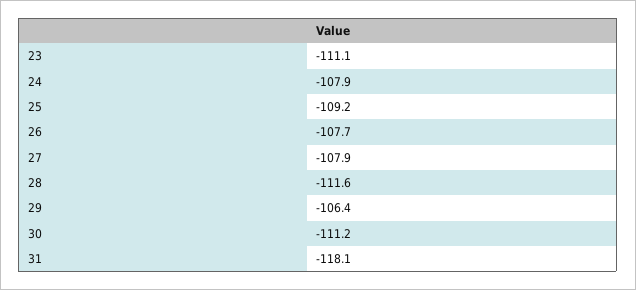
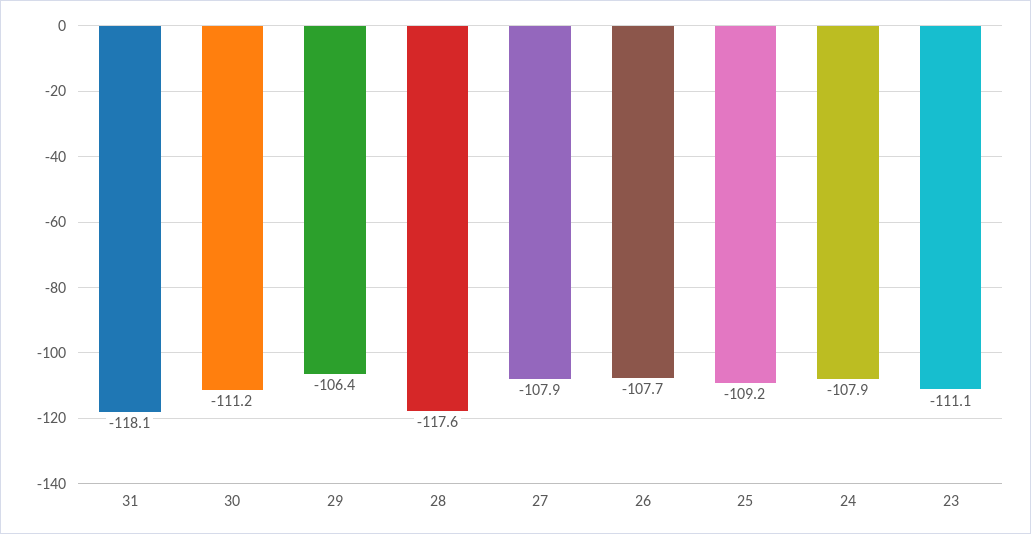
  {
    "23": -111.1,
    "24": -107.9,
    "25": -109.2,
    "26": -107.7,
    "27": -107.9,
-   "28": -111.6,
+   "28": -117.6,
    "29": -106.4,
    "30": -111.2,
    "31": -118.1
  }

